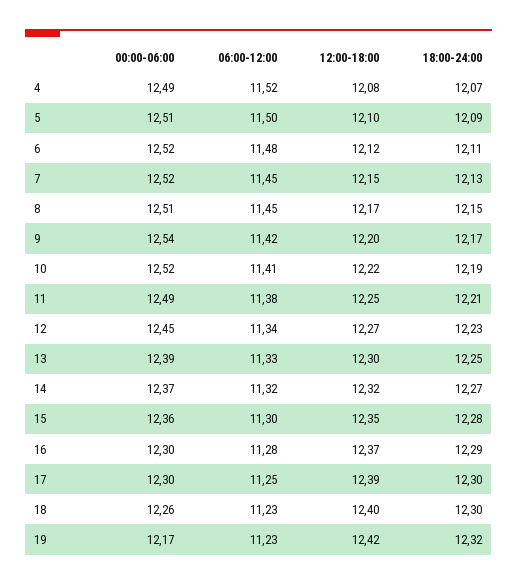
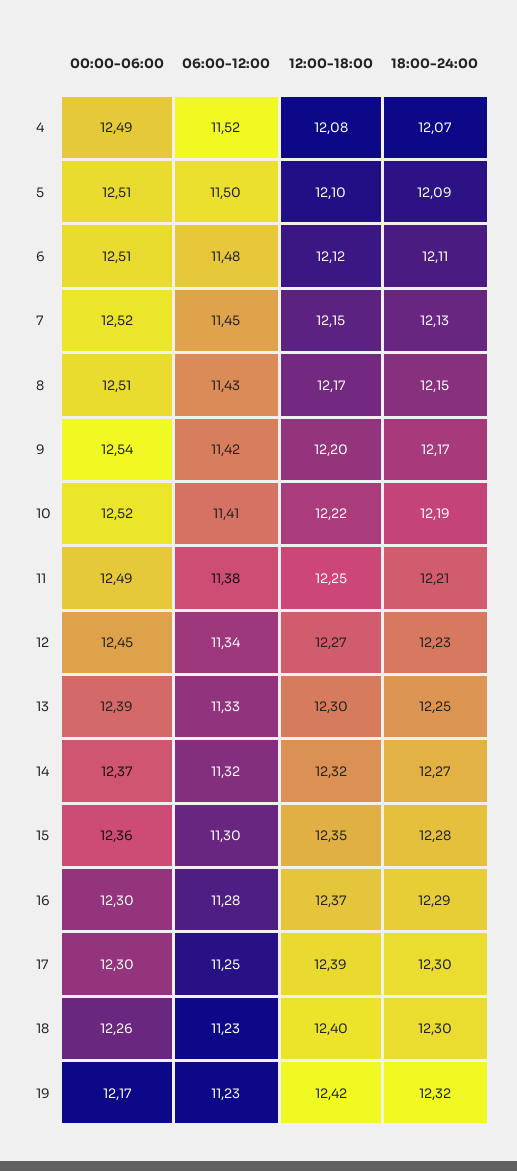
  {
    "00:00-06:00": {
      "4": 12.49,
      "5": 12.51,
-     "6": 12.52,
+     "6": 12.51,
      "7": 12.52,
      "8": 12.51,
      "9": 12.54,
      "10": 12.52,
      "11": 12.49,
      "12": 12.45,
      "13": 12.39,
      "14": 12.37,
      "15": 12.36,
      "16": 12.3,
      "17": 12.3,
      "18": 12.26,
      "19": 12.17
    },
    "06:00-12:00": {
      "4": 11.52,
      "5": 11.5,
      "6": 11.48,
      "7": 11.45,
-     "8": 11.45,
+     "8": 11.43,
      "9": 11.42,
      "10": 11.41,
      "11": 11.38,
      "12": 11.34,
      "13": 11.33,
      "14": 11.32,
      "15": 11.3,
      "16": 11.28,
      "17": 11.25,
      "18": 11.23,
      "19": 11.23
    },
    "12:00-18:00": {
      "4": 12.08,
      "5": 12.1,
      "6": 12.12,
      "7": 12.15,
      "8": 12.17,
      "9": 12.2,
      "10": 12.22,
      "11": 12.25,
      "12": 12.27,
      "13": 12.3,
      "14": 12.32,
      "15": 12.35,
      "16": 12.37,
      "17": 12.39,
      "18": 12.4,
      "19": 12.42
    },
    "18:00-24:00": {
      "4": 12.07,
      "5": 12.09,
      "6": 12.11,
      "7": 12.13,
      "8": 12.15,
      "9": 12.17,
      "10": 12.19,
      "11": 12.21,
      "12": 12.23,
      "13": 12.25,
      "14": 12.27,
      "15": 12.28,
      "16": 12.29,
      "17": 12.3,
      "18": 12.3,
      "19": 12.32
    }
  }

